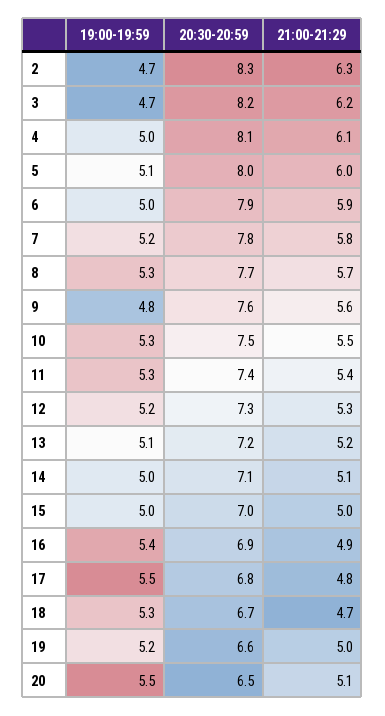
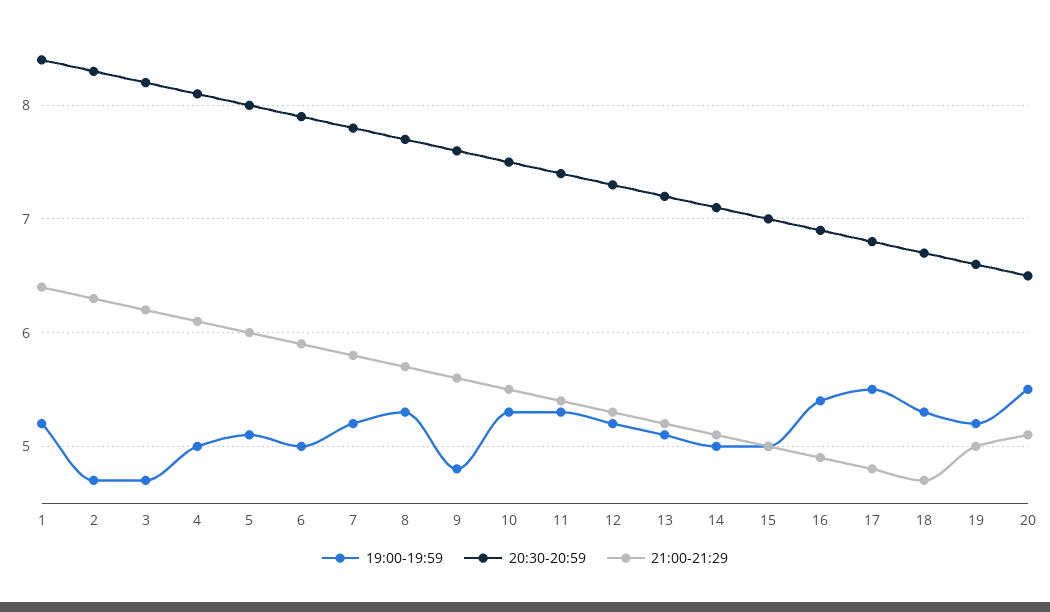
  {
    "19:00-19:59": {
      "2": 4.7,
      "3": 4.7,
      "4": 5,
      "5": 5.1,
      "6": 5,
      "7": 5.2,
      "8": 5.3,
      "9": 4.8,
      "10": 5.3,
      "11": 5.3,
      "12": 5.2,
      "13": 5.1,
      "14": 5,
      "15": 5,
      "16": 5.4,
      "17": 5.5,
      "18": 5.3,
      "19": 5.2,
-     "20": 5.5
+     "20": 5.5,
+     "1": 5.2
    },
    "20:30-20:59": {
      "2": 8.3,
      "3": 8.2,
      "4": 8.1,
      "5": 8,
      "6": 7.9,
      "7": 7.8,
      "8": 7.7,
      "9": 7.6,
      "10": 7.5,
      "11": 7.4,
      "12": 7.3,
      "13": 7.2,
      "14": 7.1,
      "15": 7,
      "16": 6.9,
      "17": 6.8,
      "18": 6.7,
      "19": 6.6,
-     "20": 6.5
+     "20": 6.5,
+     "1": 8.4
    },
    "21:00-21:29": {
      "2": 6.3,
      "3": 6.2,
      "4": 6.1,
      "5": 6,
      "6": 5.9,
      "7": 5.8,
      "8": 5.7,
      "9": 5.6,
      "10": 5.5,
      "11": 5.4,
      "12": 5.3,
      "13": 5.2,
      "14": 5.1,
      "15": 5,
      "16": 4.9,
      "17": 4.8,
      "18": 4.7,
      "19": 5,
-     "20": 5.1
+     "20": 5.1,
+     "1": 6.4
    }
  }

